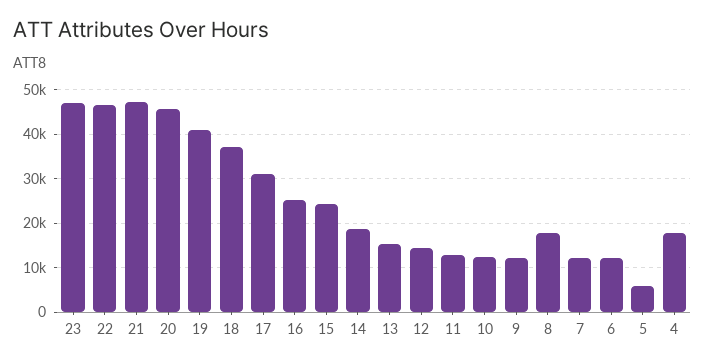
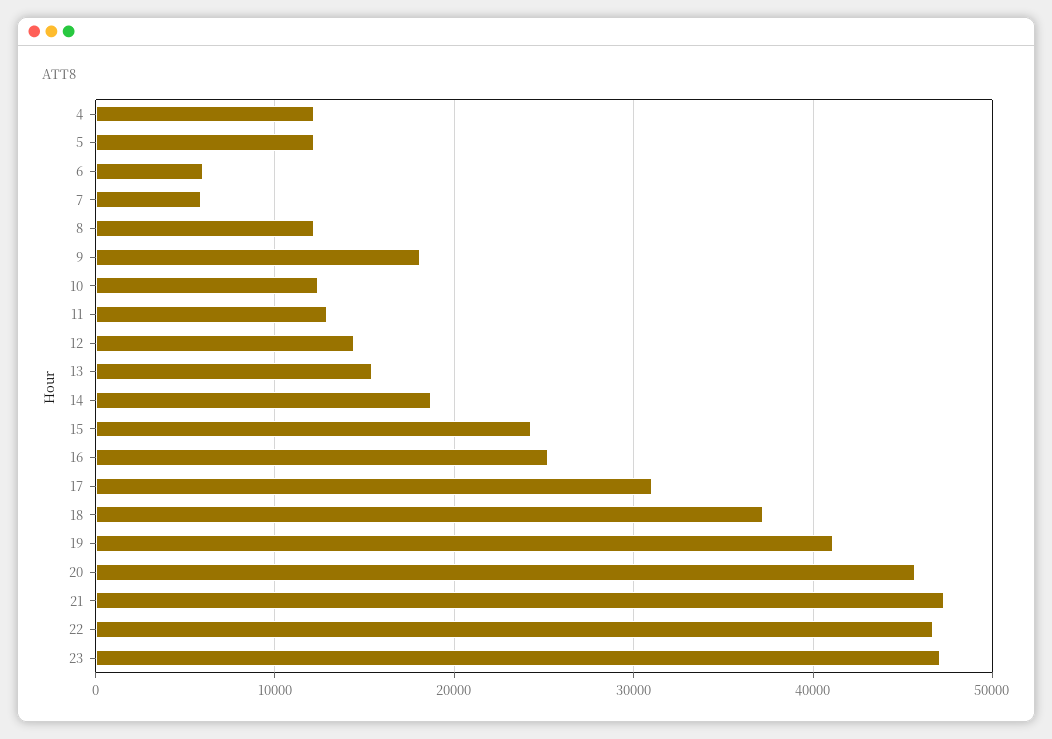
  {
    "23": 47000,
    "22": 47000,
    "21": 47000,
    "20": 46000,
    "19": 41000,
    "18": 37000,
    "17": 31000,
    "16": 25000,
    "15": 24000,
    "14": 19000,
    "13": 15000,
    "12": 14000,
    "11": 13000,
    "10": 12000,
-   "9": 12000,
+   "9": 18000,
-   "8": 18000,
+   "8": 12000,
-   "7": 12000,
+   "7": 6000,
-   "6": 12000,
+   "6": 6000,
-   "5": 6000,
+   "5": 12000,
-   "4": 18000
+   "4": 12000
  }

